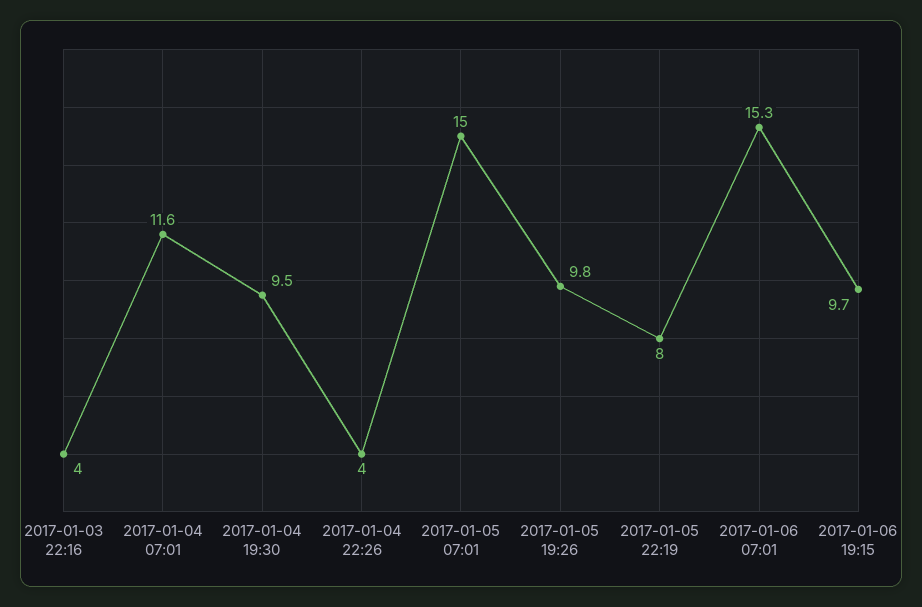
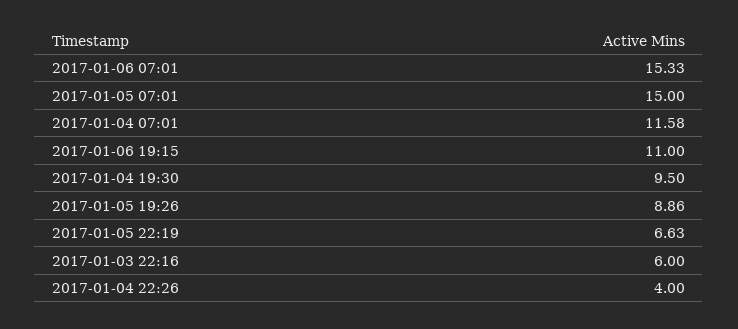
  {
-   "2017-01-03 22:16": 4,
+   "2017-01-03 22:16": 6,
    "2017-01-04 07:01": 11.58,
    "2017-01-04 19:30": 9.5,
    "2017-01-04 22:26": 4,
    "2017-01-05 07:01": 15,
-   "2017-01-05 19:26": 9.8,
+   "2017-01-05 19:26": 8.86,
-   "2017-01-05 22:19": 8,
+   "2017-01-05 22:19": 6.63,
    "2017-01-06 07:01": 15.33,
-   "2017-01-06 19:15": 9.7
+   "2017-01-06 19:15": 11
  }

